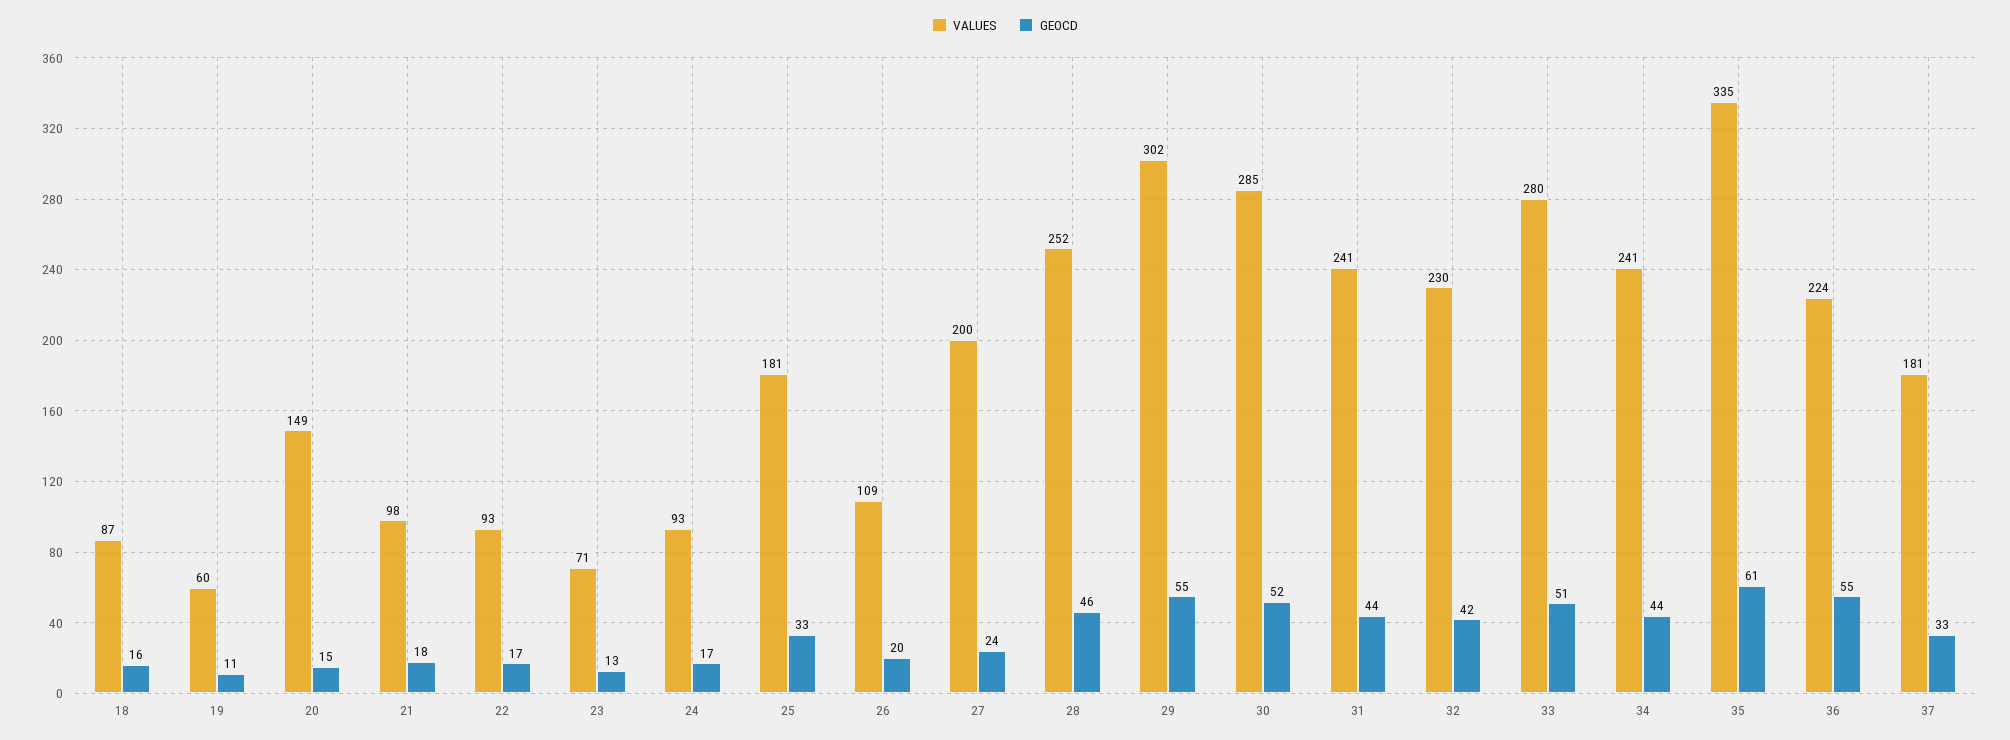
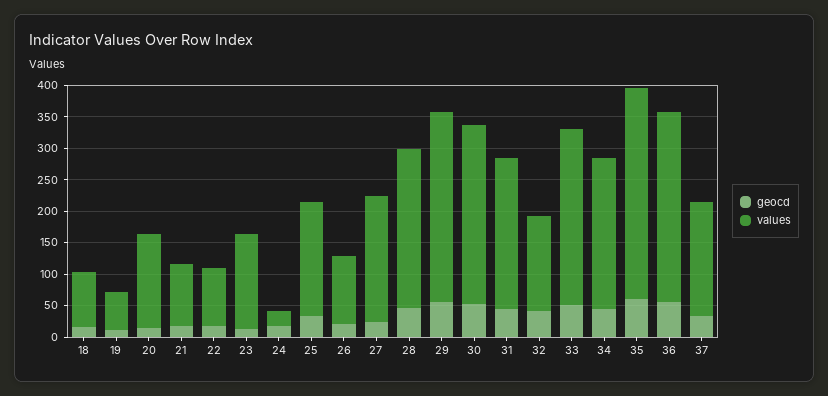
  {
    "VALUES": {
      "18": 87,
      "19": 60,
      "20": 149,
      "21": 98,
      "22": 93,
-     "23": 71,
+     "23": 150,
-     "24": 93,
+     "24": 25,
      "25": 181,
      "26": 109,
      "27": 200,
      "28": 252,
      "29": 302,
      "30": 285,
      "31": 241,
-     "32": 230,
+     "32": 150,
      "33": 280,
      "34": 241,
      "35": 335,
-     "36": 224,
+     "36": 300,
      "37": 181
    },
    "GEOCD": {
      "18": 16,
      "19": 11,
      "20": 15,
      "21": 18,
      "22": 17,
      "23": 13,
      "24": 17,
      "25": 33,
      "26": 20,
      "27": 24,
      "28": 46,
      "29": 55,
      "30": 52,
      "31": 44,
      "32": 42,
      "33": 51,
      "34": 44,
      "35": 61,
      "36": 55,
      "37": 33
    }
  }

